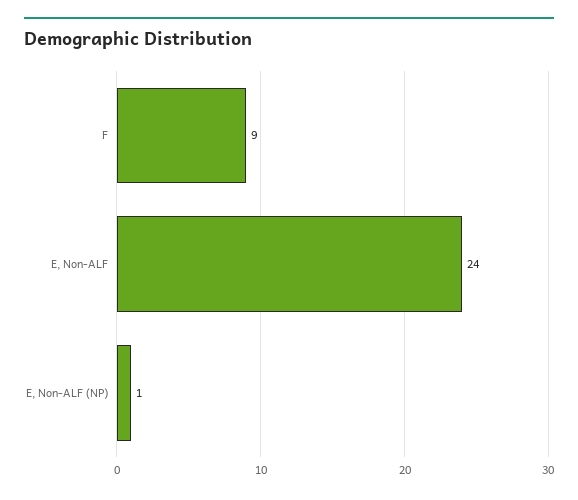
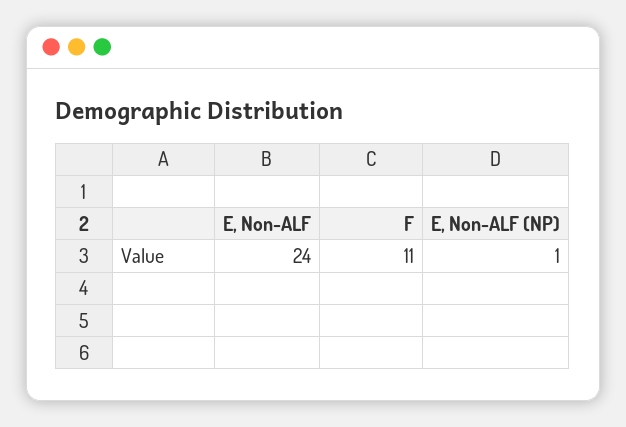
  {
-   "F": 9,
+   "F": 11,
    "E, Non-ALF": 24,
    "E, Non-ALF (NP)": 1
  }

